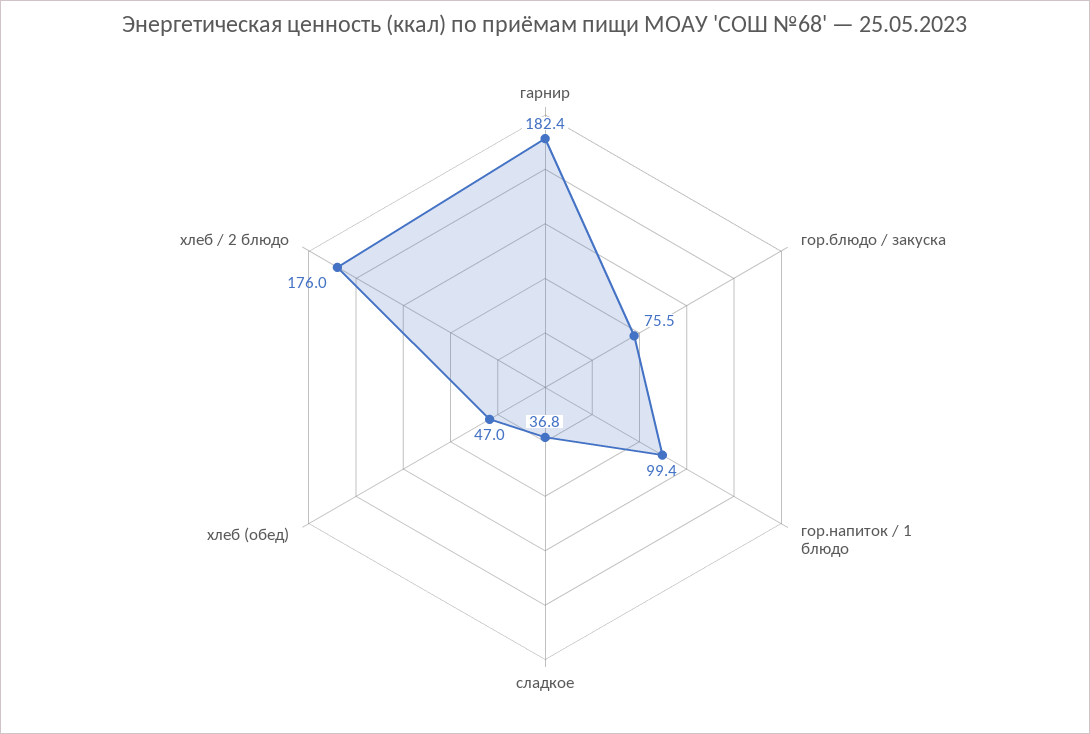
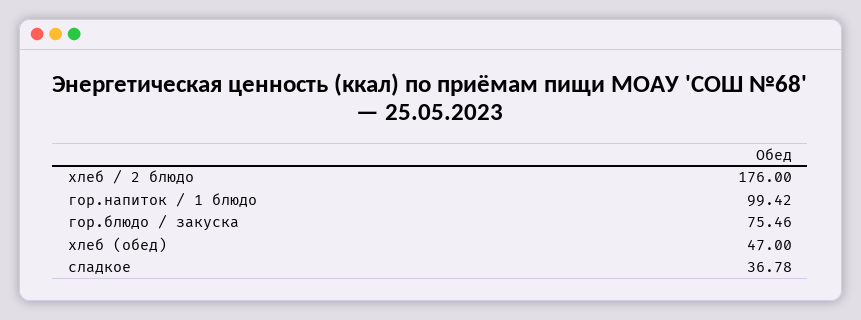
  {
-   "гарнир": 182.4,
    "гор.блюдо / закуска": 75.46,
    "гор.напиток / 1 блюдо": 99.42,
    "сладкое": 36.78,
    "хлеб (обед)": 47,
    "хлеб / 2 блюдо": 176
  }

